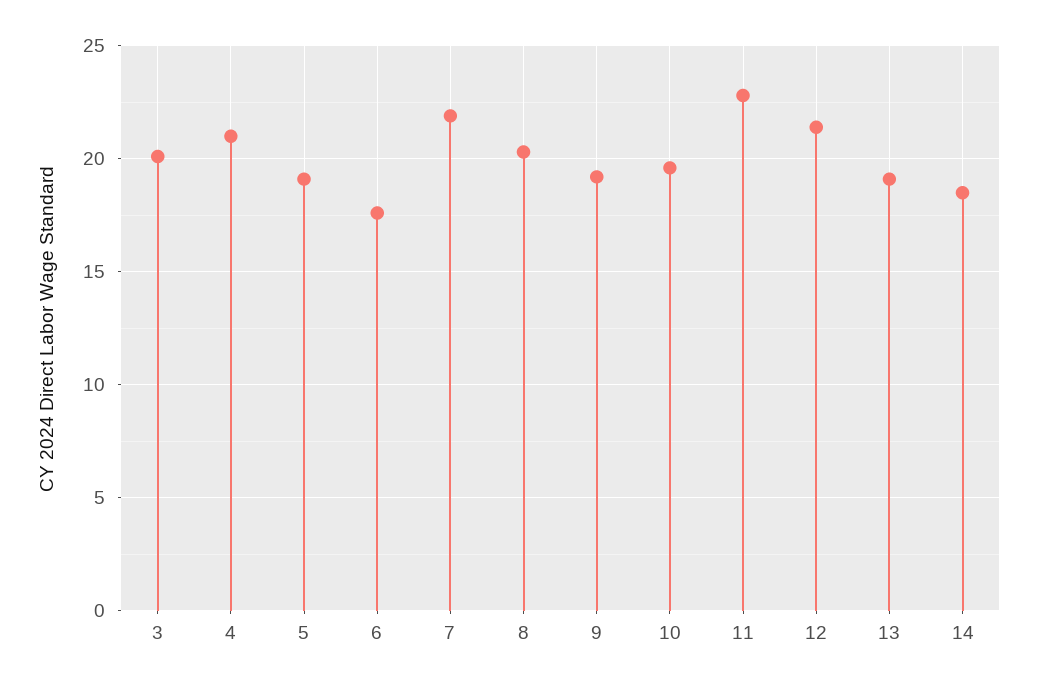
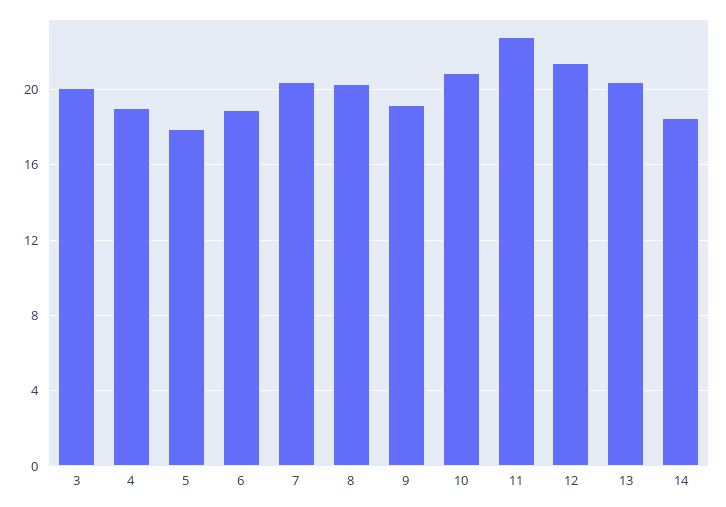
  {
    "3": 20,
-   "4": 21,
+   "4": 19,
-   "5": 19,
+   "5": 18,
-   "6": 17.5,
+   "6": 19,
-   "7": 22,
+   "7": 20.5,
    "8": 20.5,
    "9": 19,
-   "10": 19.5,
+   "10": 21,
    "11": 23,
    "12": 21.5,
-   "13": 19,
+   "13": 20.5,
    "14": 18.5
  }

